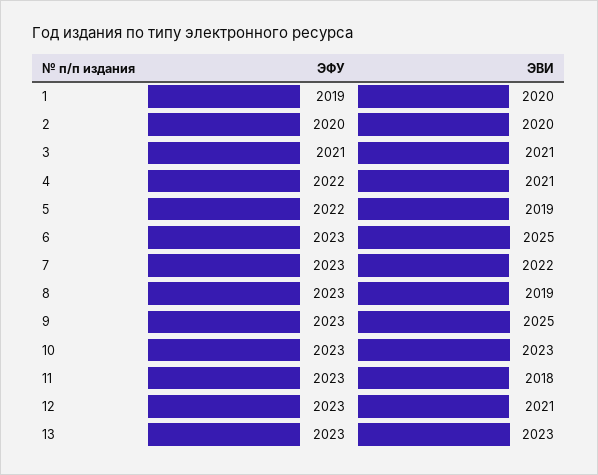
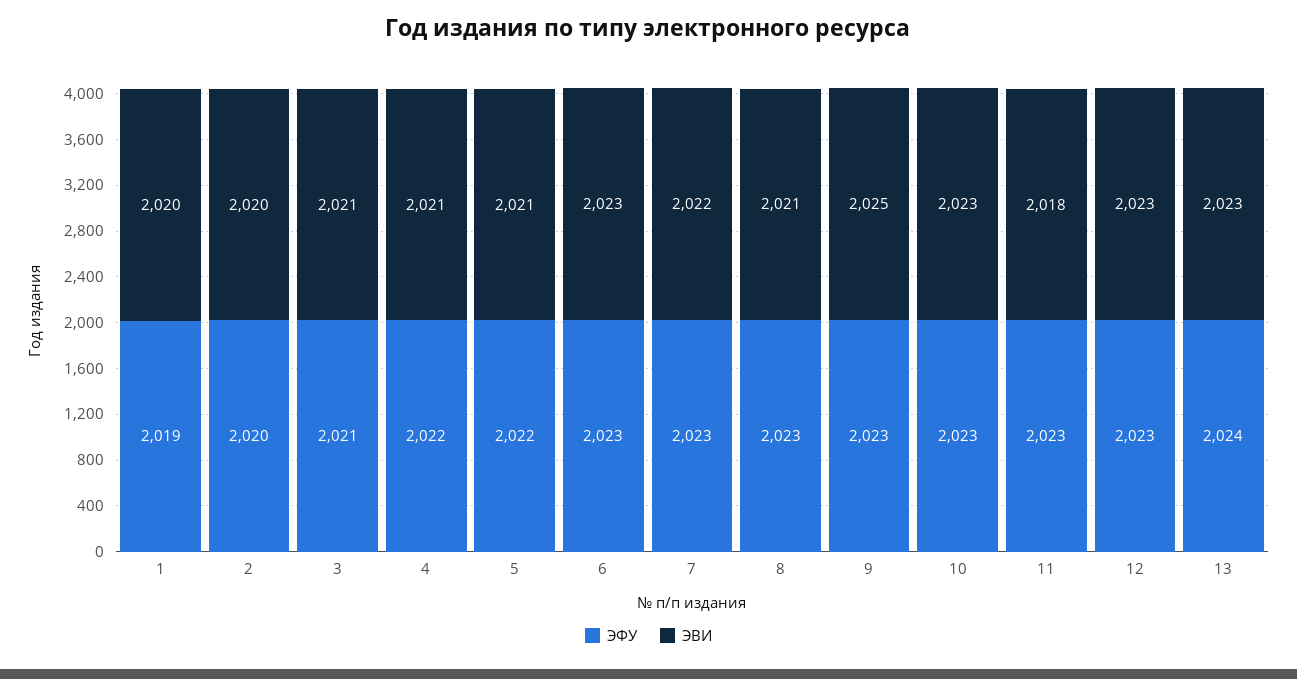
  {
    "ЭФУ": {
      "1": 2019,
      "2": 2020,
      "3": 2021,
      "4": 2022,
      "5": 2022,
      "6": 2023,
      "7": 2023,
      "8": 2023,
      "9": 2023,
      "10": 2023,
      "11": 2023,
      "12": 2023,
-     "13": 2023
+     "13": 2024
    },
    "ЭВИ": {
      "1": 2020,
      "2": 2020,
      "3": 2021,
      "4": 2021,
-     "5": 2019,
+     "5": 2021,
-     "6": 2025,
+     "6": 2023,
      "7": 2022,
-     "8": 2019,
+     "8": 2021,
      "9": 2025,
      "10": 2023,
      "11": 2018,
-     "12": 2021,
+     "12": 2023,
      "13": 2023
    }
  }

